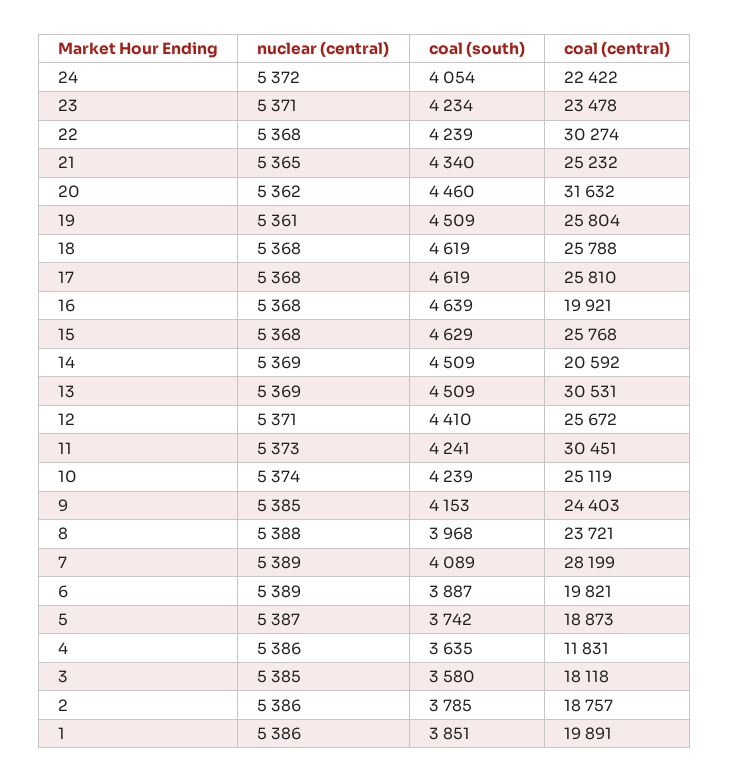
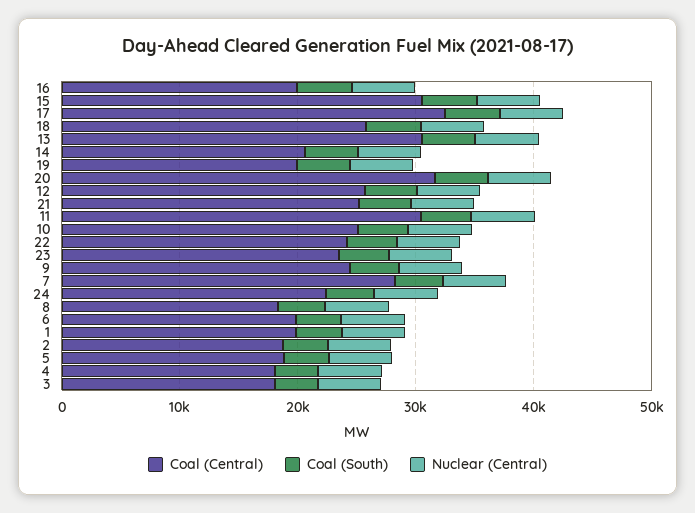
  {
    "nuclear (central)": {
      "24": 5372,
      "23": 5371,
      "22": 5368,
      "21": 5365,
      "20": 5362,
      "19": 5361,
      "18": 5368,
      "17": 5368,
      "16": 5368,
      "15": 5368,
      "14": 5369,
      "13": 5369,
      "12": 5371,
      "11": 5373,
      "10": 5374,
      "9": 5385,
      "8": 5388,
      "7": 5389,
      "6": 5389,
      "5": 5387,
      "4": 5386,
      "3": 5385,
      "2": 5386,
      "1": 5386
    },
    "coal (south)": {
      "24": 4054,
      "23": 4234,
      "22": 4239,
      "21": 4340,
      "20": 4460,
      "19": 4509,
      "18": 4619,
      "17": 4619,
      "16": 4639,
      "15": 4629,
      "14": 4509,
      "13": 4509,
      "12": 4410,
      "11": 4241,
      "10": 4239,
      "9": 4153,
      "8": 3968,
      "7": 4089,
      "6": 3887,
      "5": 3742,
      "4": 3635,
      "3": 3580,
      "2": 3785,
      "1": 3851
    },
    "coal (central)": {
      "24": 22422,
      "23": 23478,
-     "22": 30274,
+     "22": 24000,
      "21": 25232,
      "20": 31632,
-     "19": 25804,
+     "19": 20000,
      "18": 25788,
-     "17": 25810,
+     "17": 32000,
      "16": 19921,
-     "15": 25768,
+     "15": 30000,
      "14": 20592,
      "13": 30531,
      "12": 25672,
      "11": 30451,
      "10": 25119,
      "9": 24403,
-     "8": 23721,
+     "8": 18000,
      "7": 28199,
      "6": 19821,
      "5": 18873,
-     "4": 11831,
+     "4": 18000,
      "3": 18118,
      "2": 18757,
      "1": 19891
    }
  }

